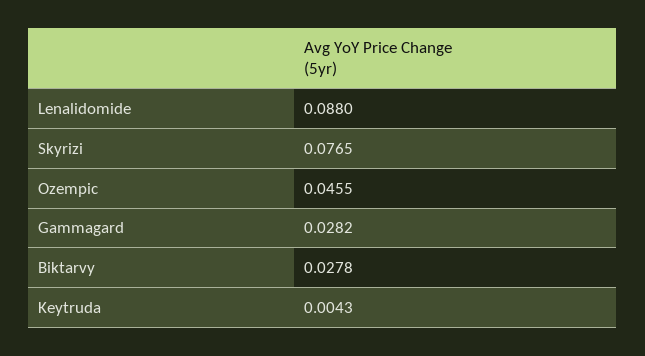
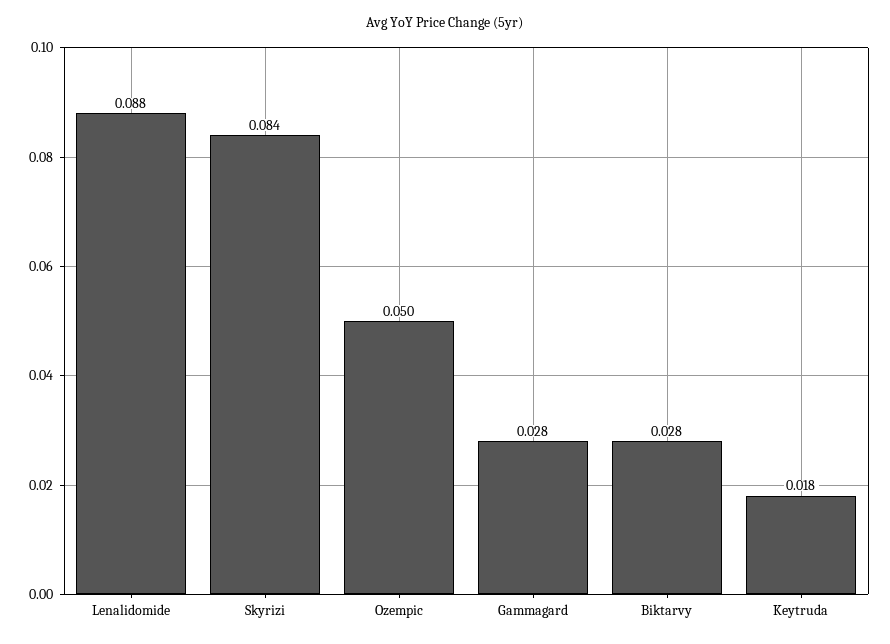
  {
    "Lenalidomide": 0.088,
-   "Skyrizi": 0.0765,
+   "Skyrizi": 0.084,
-   "Ozempic": 0.0455,
+   "Ozempic": 0.05,
    "Gammagard": 0.0282,
    "Biktarvy": 0.0278,
-   "Keytruda": 0.0043
+   "Keytruda": 0.018
  }

